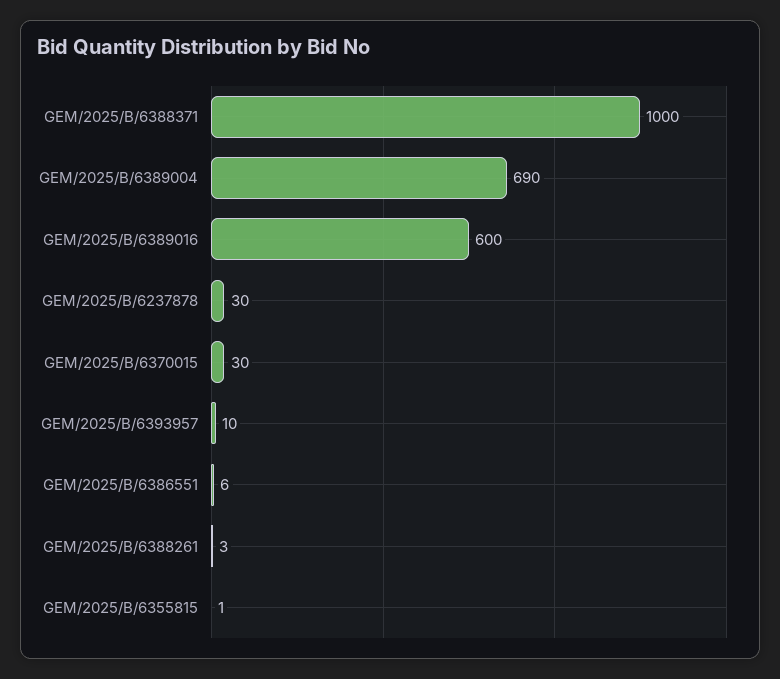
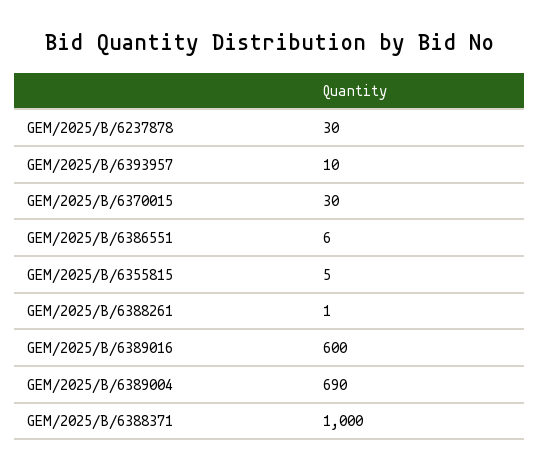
  {
    "GEM/2025/B/6388371": 1000,
    "GEM/2025/B/6389004": 690,
    "GEM/2025/B/6389016": 600,
    "GEM/2025/B/6237878": 30,
    "GEM/2025/B/6370015": 30,
    "GEM/2025/B/6393957": 10,
    "GEM/2025/B/6386551": 6,
-   "GEM/2025/B/6388261": 3,
+   "GEM/2025/B/6388261": 1,
-   "GEM/2025/B/6355815": 1
+   "GEM/2025/B/6355815": 5
  }

